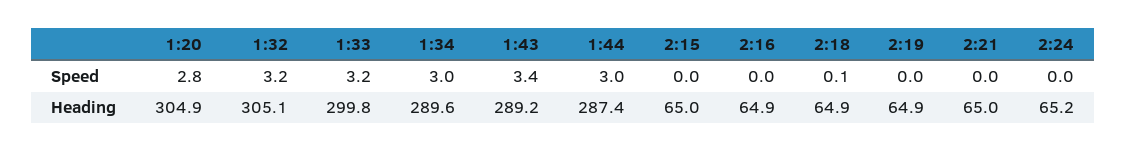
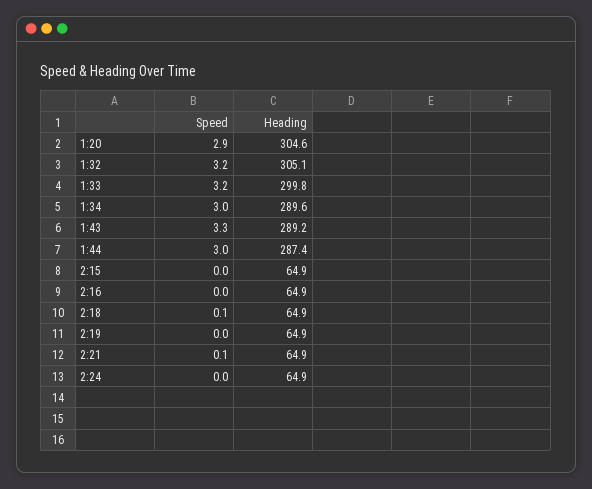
  {
    "1:20": {
-     "Speed": 2.8,
+     "Speed": 2.9,
-     "Heading": 304.9
+     "Heading": 304.6
    },
    "1:32": {
      "Speed": 3.2,
      "Heading": 305.1
    },
    "1:33": {
      "Speed": 3.2,
      "Heading": 299.8
    },
    "1:34": {
      "Speed": 3,
      "Heading": 289.6
    },
    "1:43": {
-     "Speed": 3.4,
+     "Speed": 3.3,
      "Heading": 289.2
    },
    "1:44": {
      "Speed": 3,
      "Heading": 287.4
    },
    "2:15": {
      "Speed": 0,
-     "Heading": 65
+     "Heading": 64.9
    },
    "2:16": {
      "Speed": 0,
      "Heading": 64.9
    },
    "2:18": {
      "Speed": 0.1,
      "Heading": 64.9
    },
    "2:19": {
      "Speed": 0,
      "Heading": 64.9
    },
    "2:21": {
-     "Speed": 0,
+     "Speed": 0.1,
-     "Heading": 65
+     "Heading": 64.9
    },
    "2:24": {
      "Speed": 0,
-     "Heading": 65.2
+     "Heading": 64.9
    }
  }

